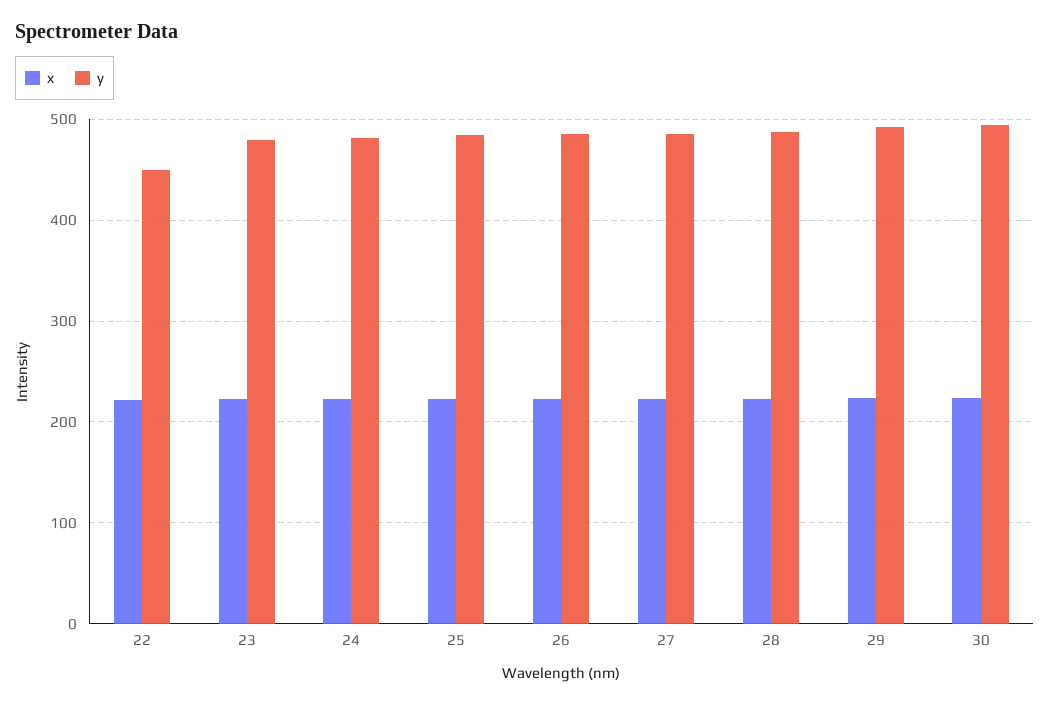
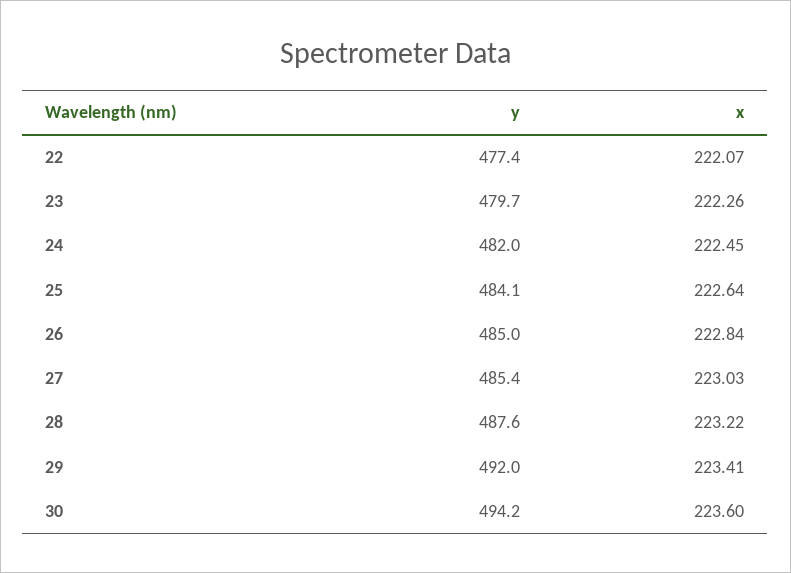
  {
    "x": {
      "22": 222.07,
      "23": 222.26,
      "24": 222.45,
      "25": 222.64,
      "26": 222.84,
      "27": 223.03,
      "28": 223.22,
      "29": 223.41,
      "30": 223.6
    },
    "y": {
-     "22": 450,
+     "22": 477.4,
      "23": 479.7,
      "24": 482,
      "25": 484.1,
      "26": 485,
      "27": 485.4,
      "28": 487.6,
      "29": 492,
      "30": 494.2
    }
  }

